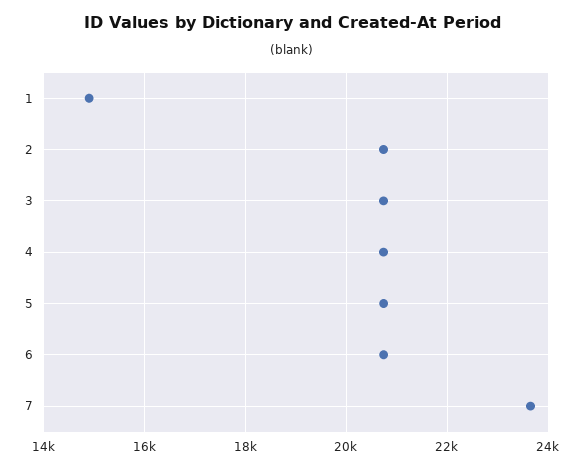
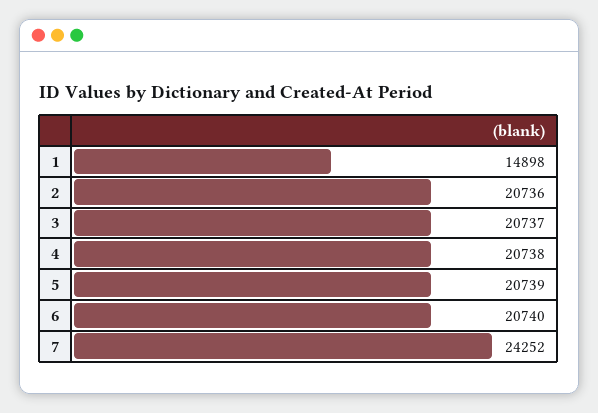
  {
    "1": 14898,
    "2": 20736,
    "3": 20737,
    "4": 20738,
    "5": 20739,
    "6": 20740,
-   "7": 23600
+   "7": 24252
  }

